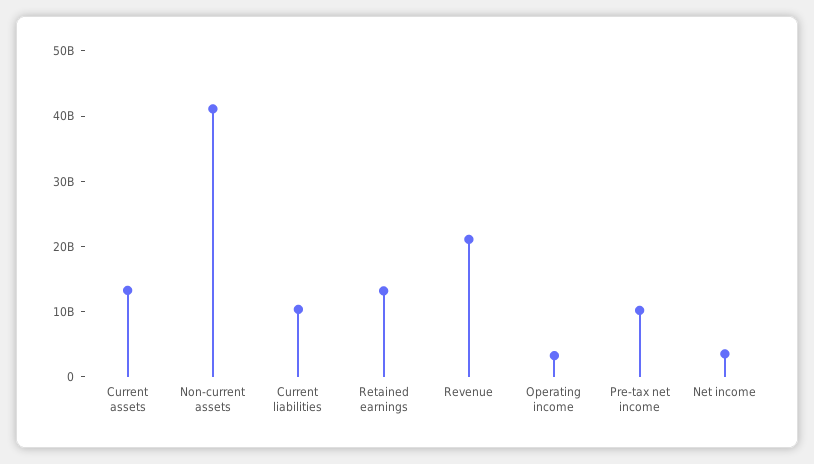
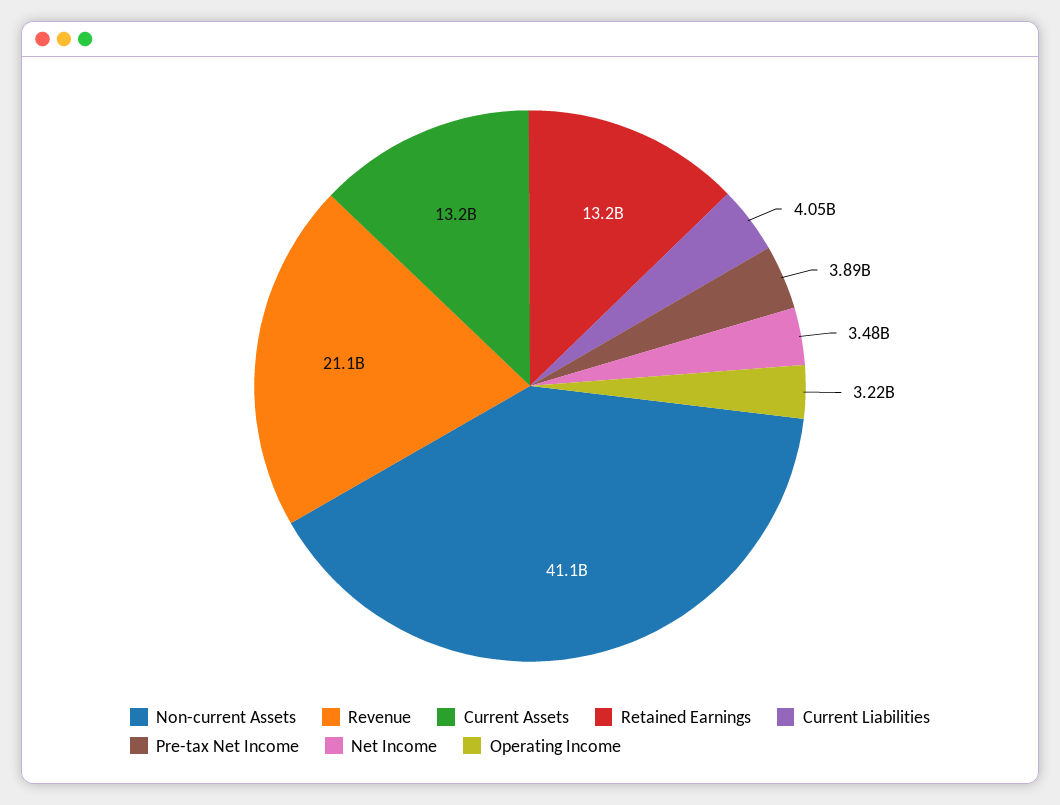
  {
    "Current assets": 13200000000,
    "Non-current assets": 41100000000,
-   "Current liabilities": 10000000000,
+   "Current liabilities": 4050000000,
    "Retained earnings": 13200000000,
    "Revenue": 21100000000,
    "Operating income": 3220000000,
-   "Pre-tax net income": 10000000000,
+   "Pre-tax net income": 3890000000,
    "Net income": 3480000000
  }

